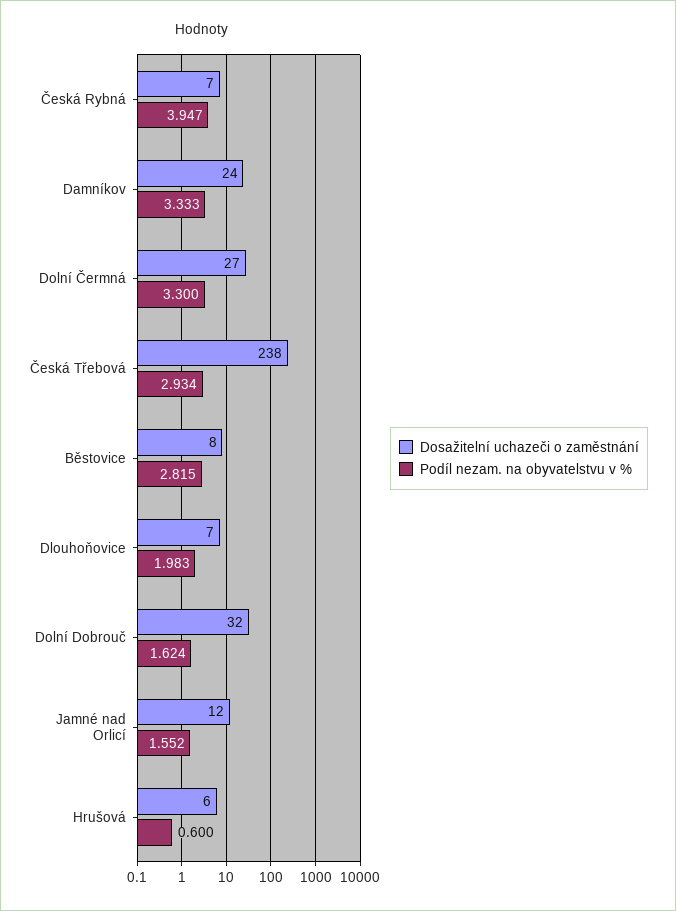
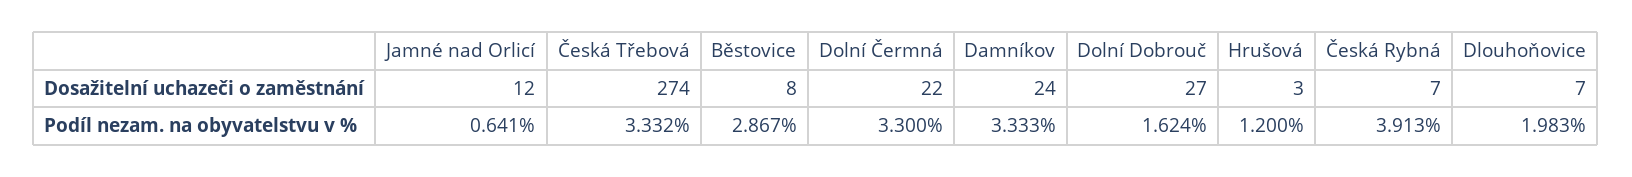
  {
    "Dosažitelní uchazeči o zaměstnání": {
      "Česká Rybná": 7,
      "Damníkov": 24,
-     "Dolní Čermná": 27,
+     "Dolní Čermná": 22,
-     "Česká Třebová": 238,
+     "Česká Třebová": 274,
      "Běstovice": 8,
      "Dlouhoňovice": 7,
-     "Dolní Dobrouč": 32,
+     "Dolní Dobrouč": 27,
      "Jamné nad Orlicí": 12,
-     "Hrušová": 6
+     "Hrušová": 3
    },
    "Podíl nezam. na obyvatelstvu v %": {
-     "Česká Rybná": 3.947,
+     "Česká Rybná": 3.913,
      "Damníkov": 3.333,
      "Dolní Čermná": 3.3,
-     "Česká Třebová": 2.934,
+     "Česká Třebová": 3.332,
-     "Běstovice": 2.815,
+     "Běstovice": 2.867,
      "Dlouhoňovice": 1.983,
      "Dolní Dobrouč": 1.624,
-     "Jamné nad Orlicí": 1.552,
+     "Jamné nad Orlicí": 0.641,
-     "Hrušová": 0.6
+     "Hrušová": 1.2
    }
  }

